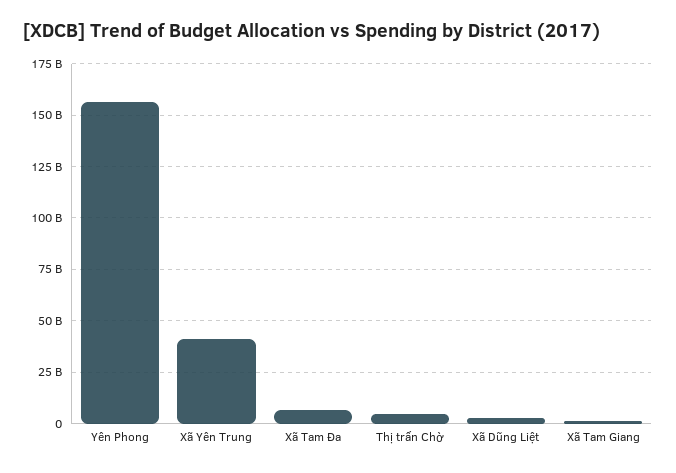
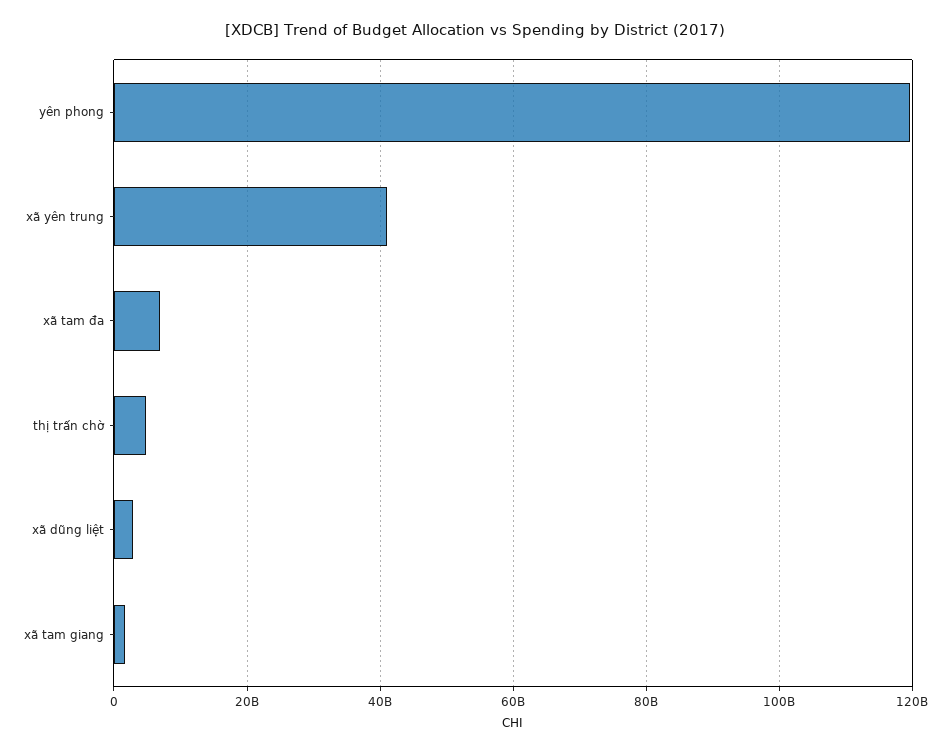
  {
-   "Yên Phong": 155000000000,
+   "Yên Phong": 120000000000,
    "Xã Yên Trung": 42000000000,
    "Xã Tam Đa": 6000000000,
    "Thị trấn Chờ": 4000000000,
    "Xã Dũng Liệt": 2000000000,
    "Xã Tam Giang": 2000000000
  }

